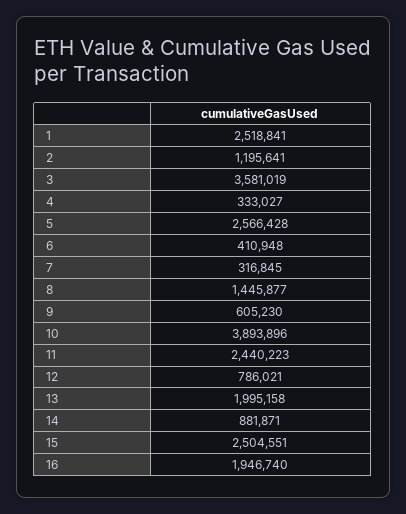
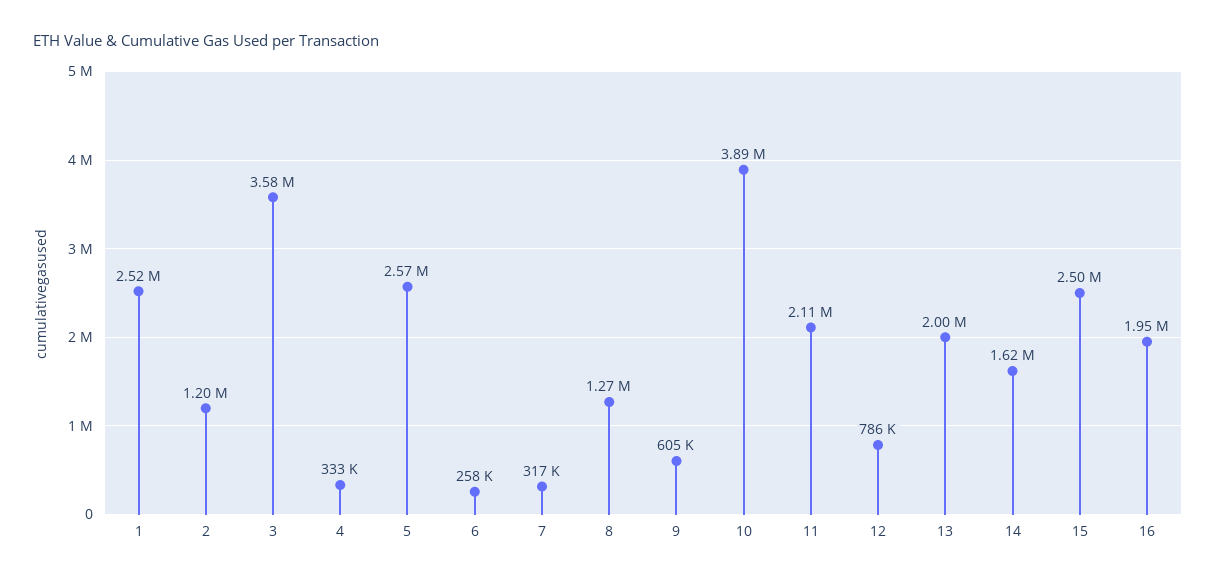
  {
    "1": 2518841,
    "2": 1195641,
    "3": 3581019,
    "4": 333027,
    "5": 2566428,
-   "6": 410948,
+   "6": 258000,
    "7": 316845,
-   "8": 1445877,
+   "8": 1270000,
    "9": 605230,
    "10": 3893896,
-   "11": 2440223,
+   "11": 2110000,
    "12": 786021,
    "13": 1995158,
-   "14": 881871,
+   "14": 1620000,
    "15": 2504551,
    "16": 1946740
  }

